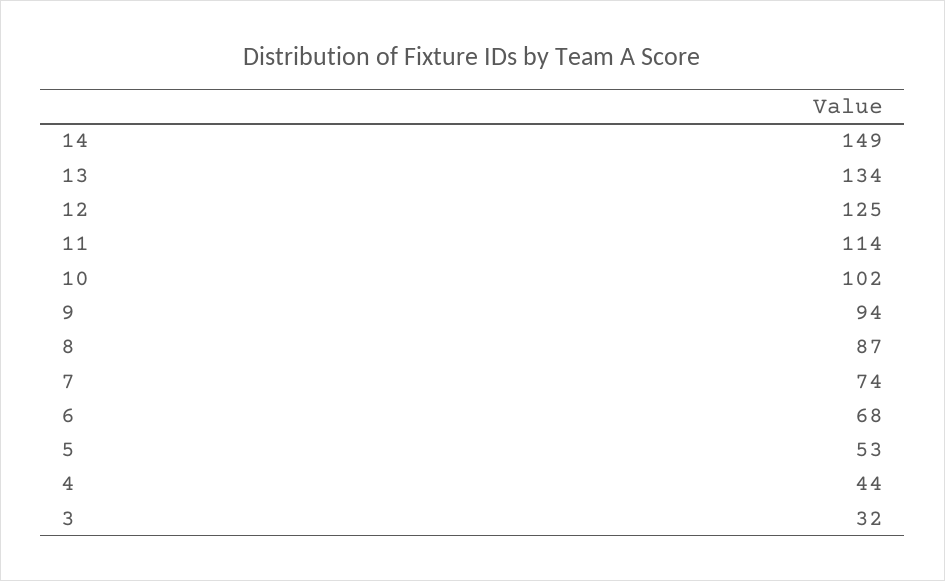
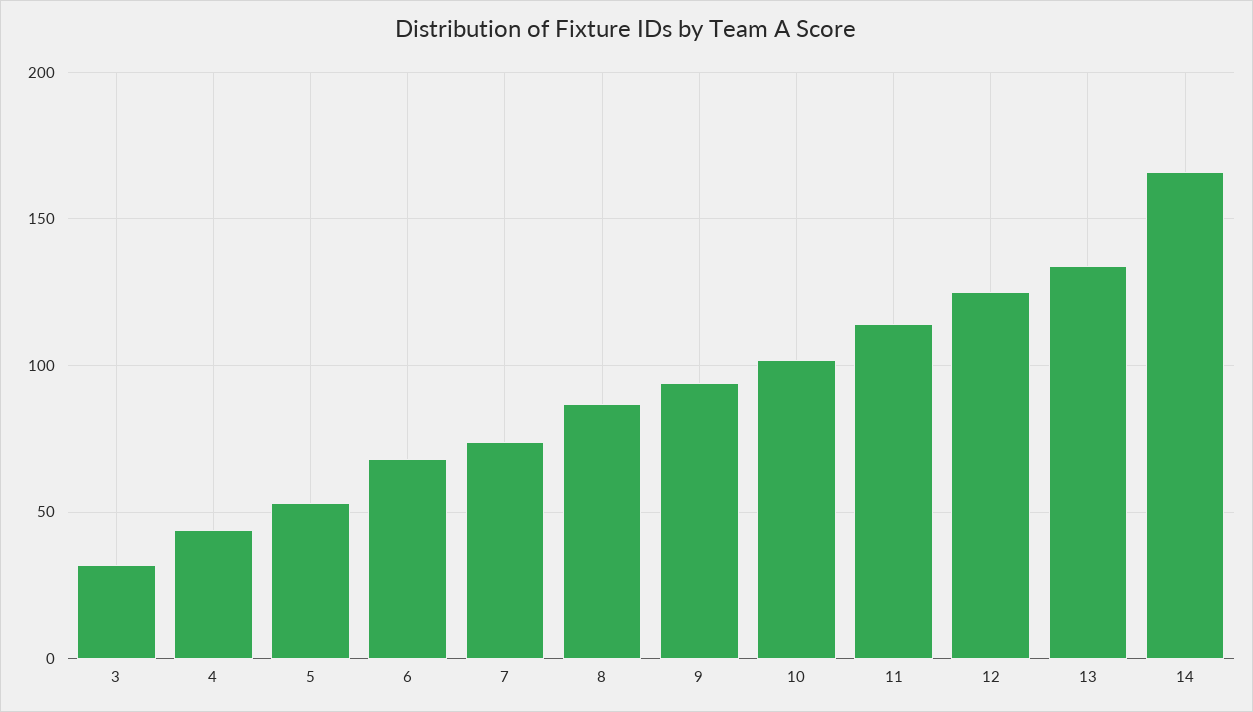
  {
-   "14": 149,
+   "14": 165,
    "13": 134,
    "12": 125,
    "11": 114,
    "10": 102,
    "9": 94,
    "8": 87,
    "7": 74,
    "6": 68,
    "5": 53,
    "4": 44,
    "3": 32
  }

